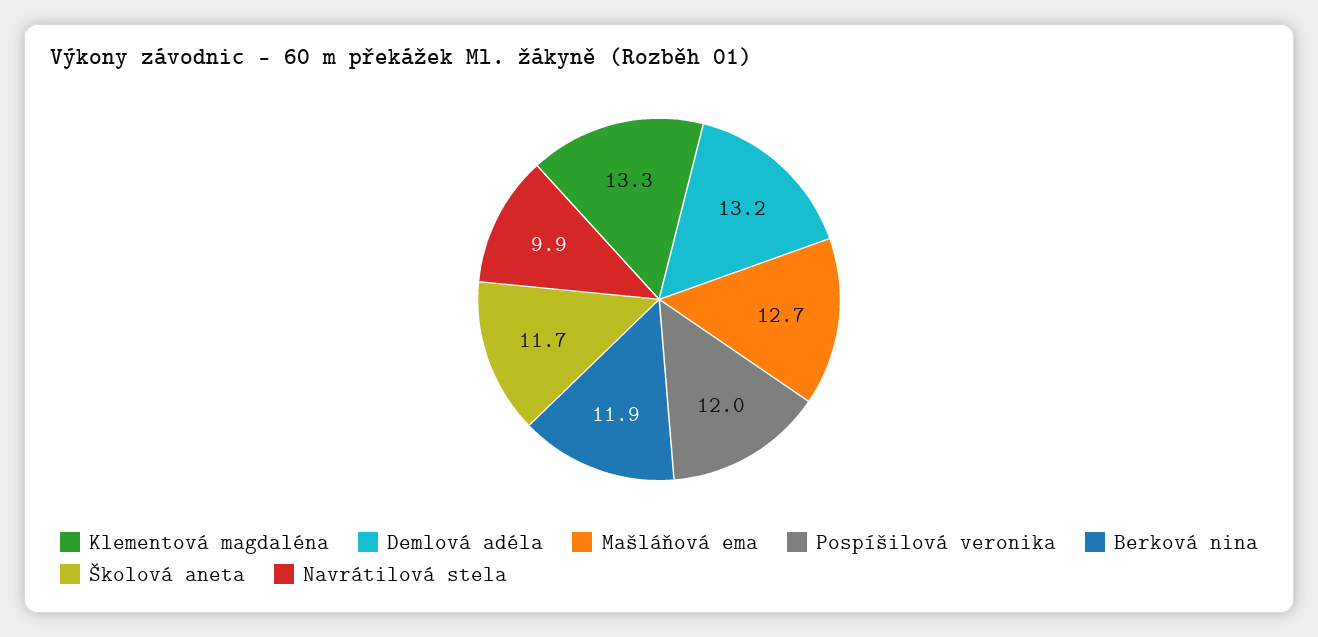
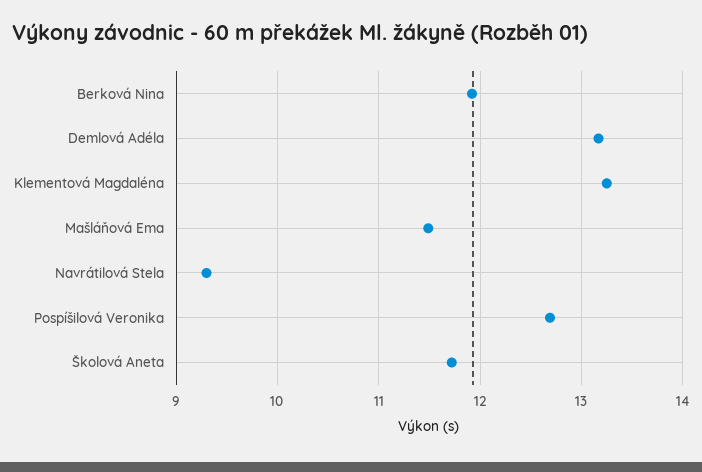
  {
    "Klementová magdaléna": 13.3,
    "Demlová adéla": 13.2,
-   "Mašláňová ema": 12.7,
+   "Mašláňová ema": 11.5,
-   "Pospíšilová veronika": 12,
+   "Pospíšilová veronika": 12.7,
    "Berková nina": 11.9,
    "Školová aneta": 11.7,
-   "Navrátilová stela": 9.9
+   "Navrátilová stela": 9.3
  }

